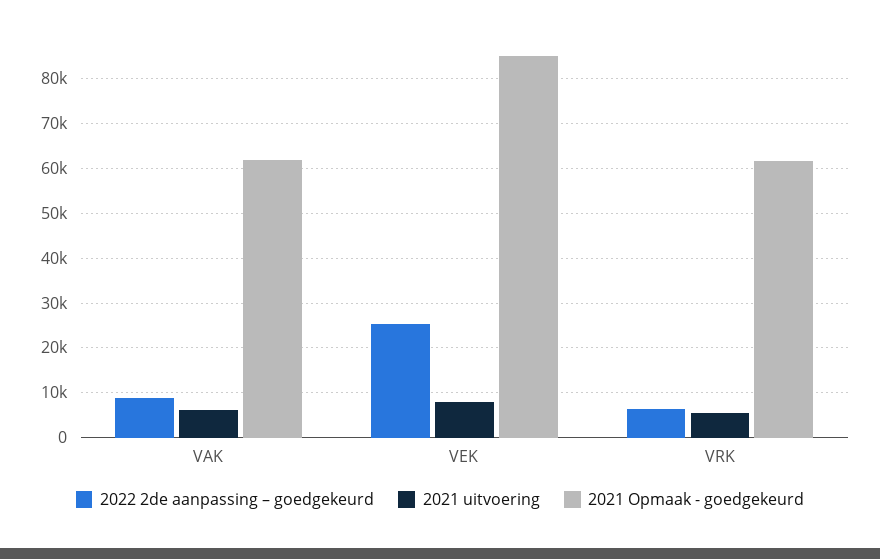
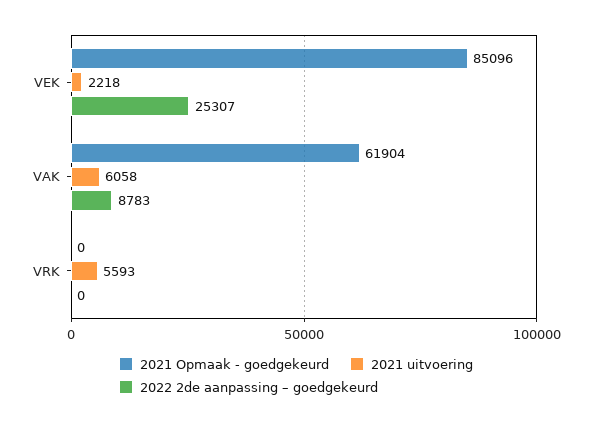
  {
    "2022 2de aanpassing – goedgekeurd": {
      "VAK": 8783,
      "VEK": 25307,
-     "VRK": 6000
+     "VRK": 0
    },
    "2021 uitvoering": {
      "VAK": 6058,
-     "VEK": 8000,
+     "VEK": 2218,
      "VRK": 5593
    },
    "2021 Opmaak - goedgekeurd": {
      "VAK": 61904,
      "VEK": 85096,
-     "VRK": 62000
+     "VRK": 0
    }
  }

